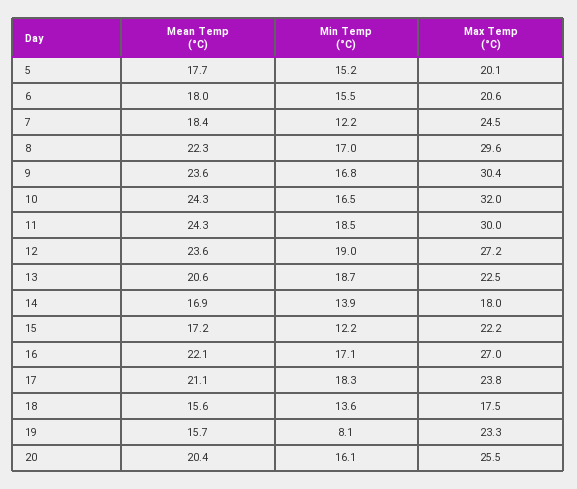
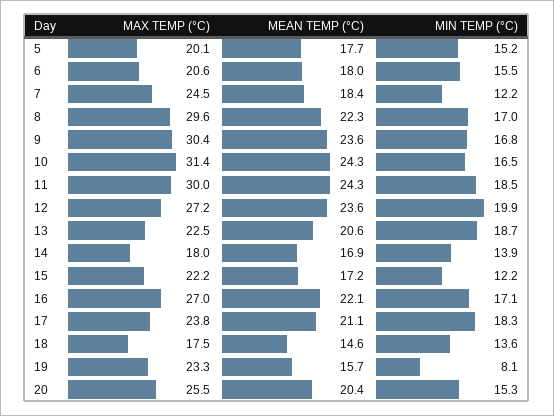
  {
    "Mean Temp (°C)": {
      "5": 17.7,
      "6": 18,
      "7": 18.4,
      "8": 22.3,
      "9": 23.6,
      "10": 24.3,
      "11": 24.3,
      "12": 23.6,
      "13": 20.6,
      "14": 16.9,
      "15": 17.2,
      "16": 22.1,
      "17": 21.1,
-     "18": 15.6,
+     "18": 14.6,
      "19": 15.7,
      "20": 20.4
    },
    "Min Temp (°C)": {
      "5": 15.2,
      "6": 15.5,
      "7": 12.2,
      "8": 17,
      "9": 16.8,
      "10": 16.5,
      "11": 18.5,
-     "12": 19,
+     "12": 19.9,
      "13": 18.7,
      "14": 13.9,
      "15": 12.2,
      "16": 17.1,
      "17": 18.3,
      "18": 13.6,
      "19": 8.1,
-     "20": 16.1
+     "20": 15.3
    },
    "Max Temp (°C)": {
      "5": 20.1,
      "6": 20.6,
      "7": 24.5,
      "8": 29.6,
      "9": 30.4,
-     "10": 32,
+     "10": 31.4,
      "11": 30,
      "12": 27.2,
      "13": 22.5,
      "14": 18,
      "15": 22.2,
      "16": 27,
      "17": 23.8,
      "18": 17.5,
      "19": 23.3,
      "20": 25.5
    }
  }

